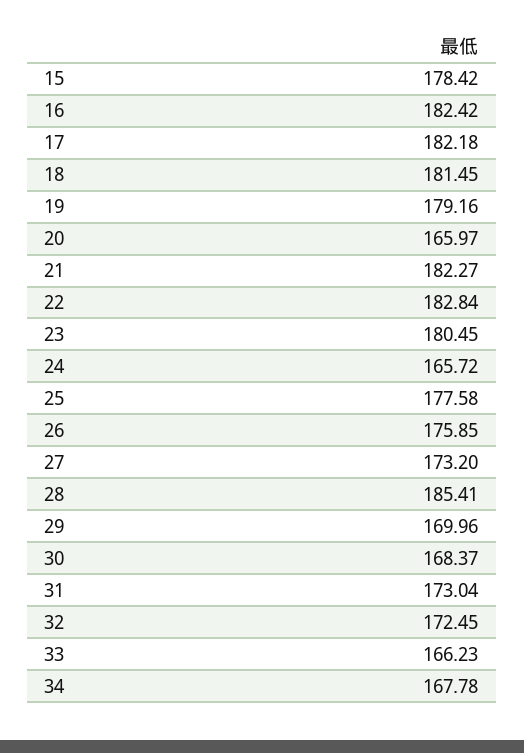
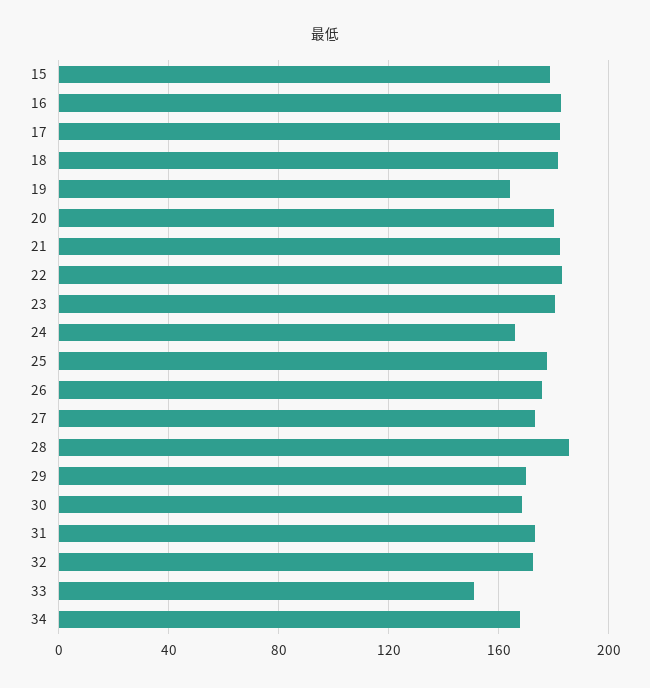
  {
    "15": 178.42,
    "16": 182.42,
    "17": 182.18,
    "18": 181.45,
-   "19": 179.16,
+   "19": 165,
-   "20": 165.97,
+   "20": 180,
    "21": 182.27,
    "22": 182.84,
    "23": 180.45,
    "24": 165.72,
    "25": 177.58,
    "26": 175.85,
    "27": 173.2,
    "28": 185.41,
    "29": 169.96,
    "30": 168.37,
    "31": 173.04,
    "32": 172.45,
-   "33": 166.23,
+   "33": 150,
    "34": 167.78
  }

